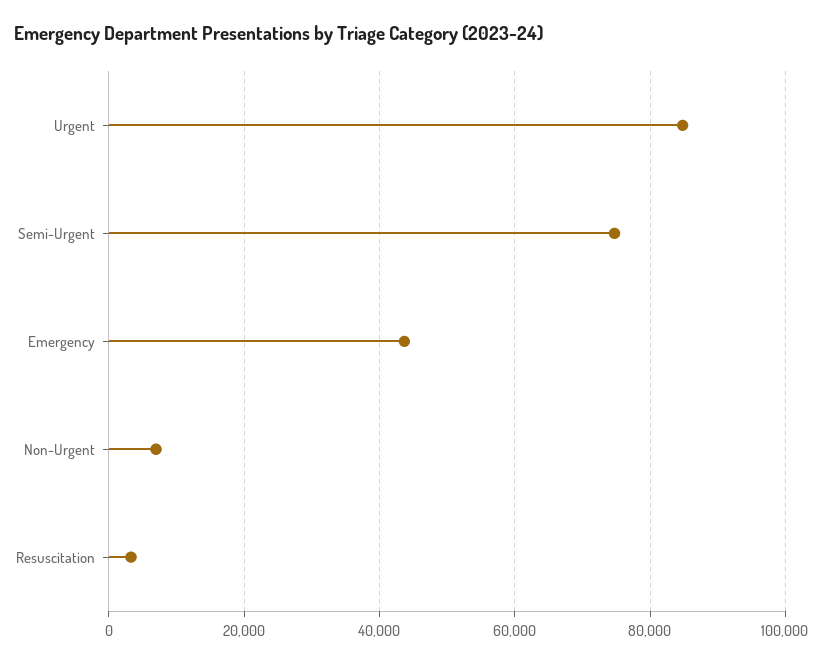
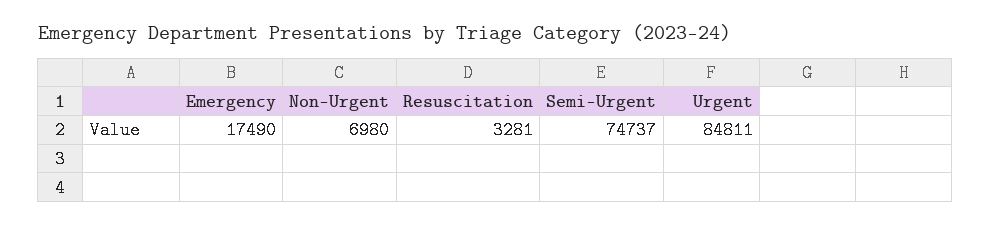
  {
    "Urgent": 84811,
    "Semi-Urgent": 74737,
-   "Emergency": 44000,
+   "Emergency": 17490,
    "Non-Urgent": 6980,
    "Resuscitation": 3281
  }

